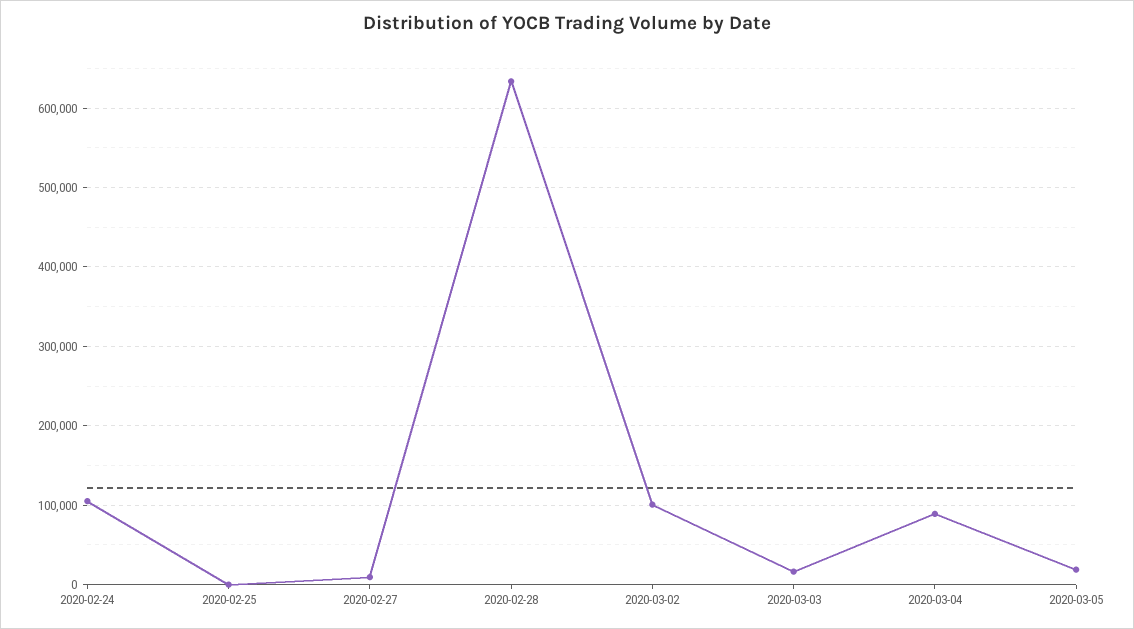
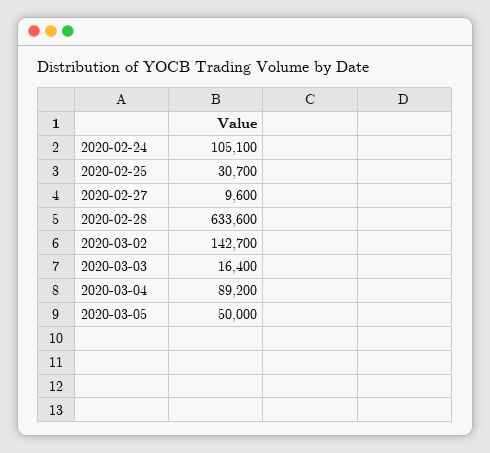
  {
    "2020-02-24": 105100,
-   "2020-02-25": 0,
+   "2020-02-25": 30700,
    "2020-02-27": 9600,
    "2020-02-28": 633600,
-   "2020-03-02": 100000,
+   "2020-03-02": 142700,
    "2020-03-03": 16400,
    "2020-03-04": 89200,
-   "2020-03-05": 20000
+   "2020-03-05": 50000
  }

